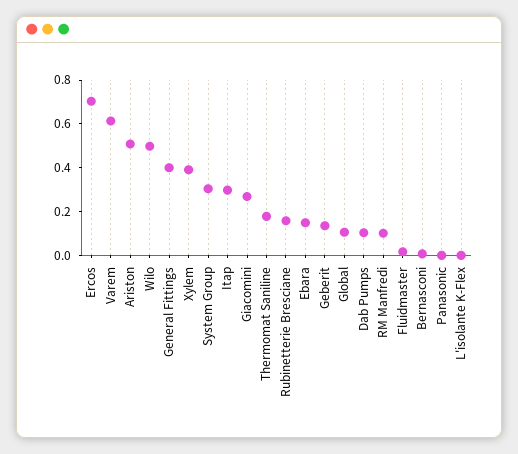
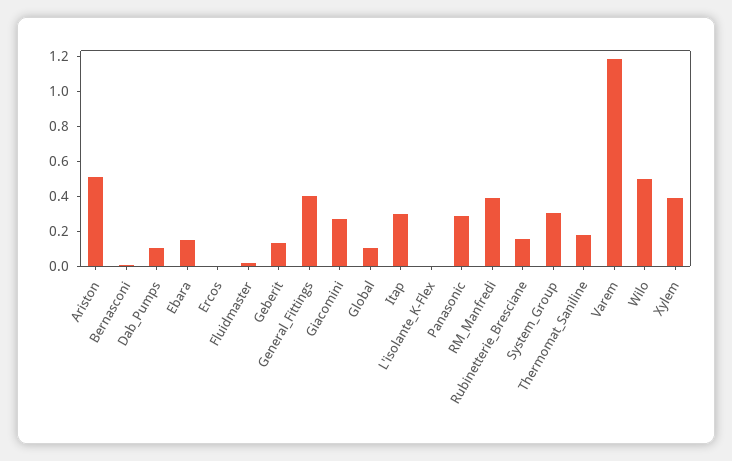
  {
-   "Ercos": 0.7,
+   "Ercos": 0,
-   "Varem": 0.6,
+   "Varem": 1.2,
    "Ariston": 0.5,
    "Wilo": 0.5,
    "General Fittings": 0.4,
    "Xylem": 0.4,
    "System Group": 0.3,
    "Itap": 0.3,
    "Giacomini": 0.25,
    "Thermomat Saniline": 0.2,
    "Rubinetterie Bresciane": 0.15,
    "Ebara": 0.15,
    "Geberit": 0.15,
    "Global": 0.1,
    "Dab Pumps": 0.1,
-   "RM Manfredi": 0.1,
+   "RM Manfredi": 0.4,
    "Fluidmaster": 0,
    "Bernasconi": 0,
-   "Panasonic": 0,
+   "Panasonic": 0.3,
    "L'isolante K-Flex": 0
  }

